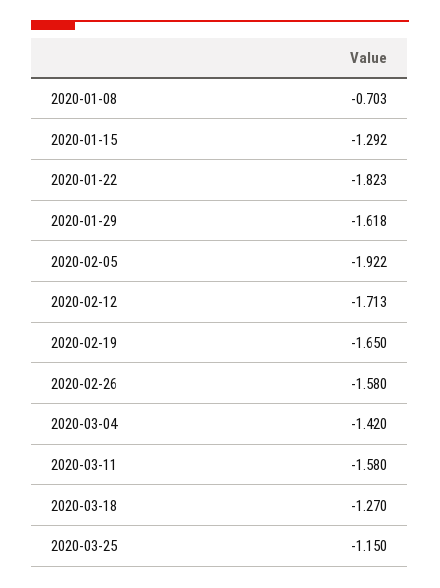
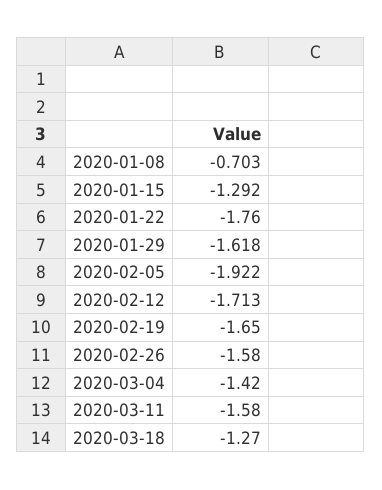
  {
    "2020-01-08": -0.703,
    "2020-01-15": -1.292,
-   "2020-01-22": -1.823,
+   "2020-01-22": -1.76,
    "2020-01-29": -1.618,
    "2020-02-05": -1.922,
    "2020-02-12": -1.713,
    "2020-02-19": -1.65,
    "2020-02-26": -1.58,
    "2020-03-04": -1.42,
    "2020-03-11": -1.58,
-   "2020-03-18": -1.27,
+   "2020-03-18": -1.27
-   "2020-03-25": -1.15
  }

